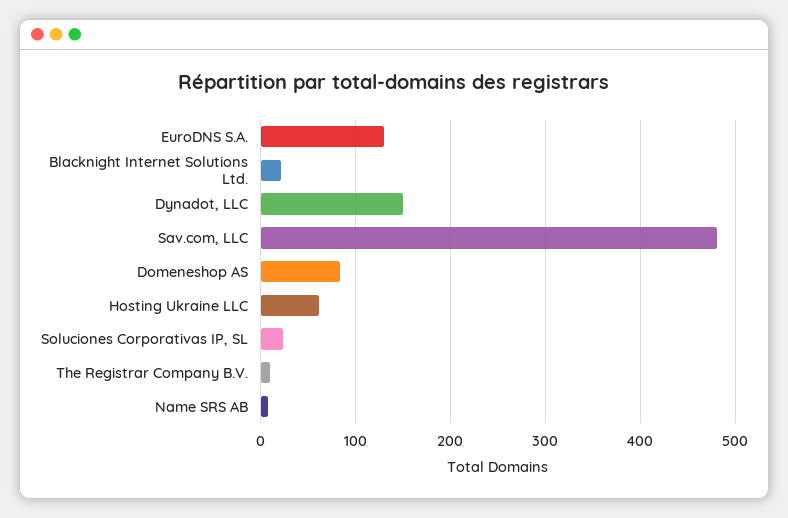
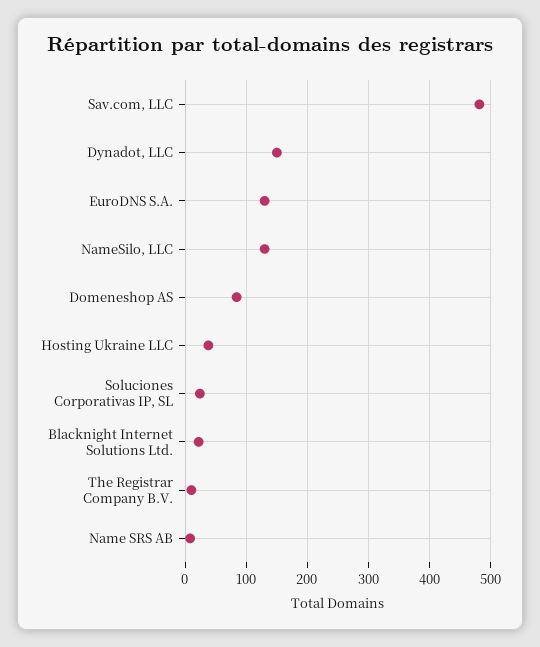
  {
    "EuroDNS S.A.": 130,
    "Blacknight Internet Solutions Ltd.": 20,
    "Dynadot, LLC": 150,
    "Sav.com, LLC": 480,
    "Domeneshop AS": 80,
-   "Hosting Ukraine LLC": 60,
+   "Hosting Ukraine LLC": 40,
    "Soluciones Corporativas IP, SL": 20,
    "The Registrar Company B.V.": 10,
-   "Name SRS AB": 10
+   "Name SRS AB": 10,
+   "NameSilo, LLC": 130
  }

